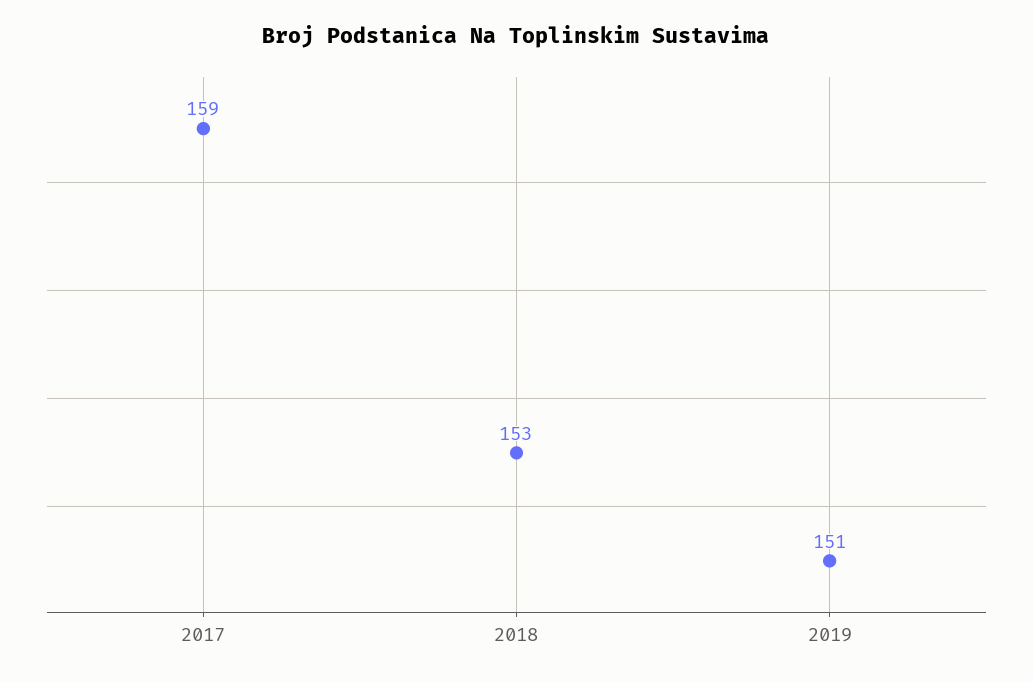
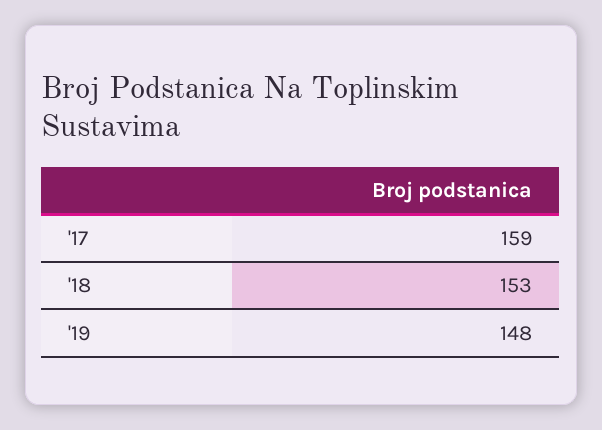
  {
    "2017": 159,
    "2018": 153,
-   "2019": 151
+   "2019": 148
  }

